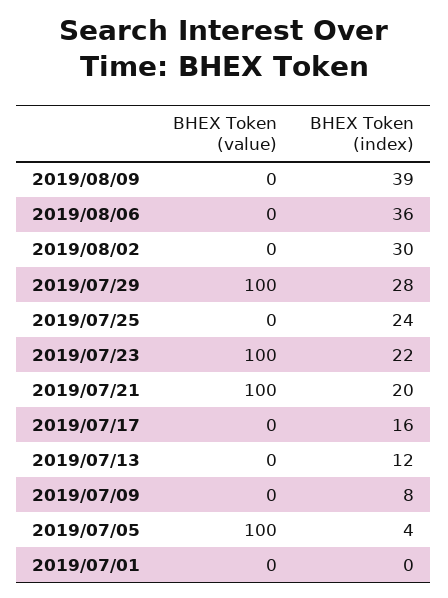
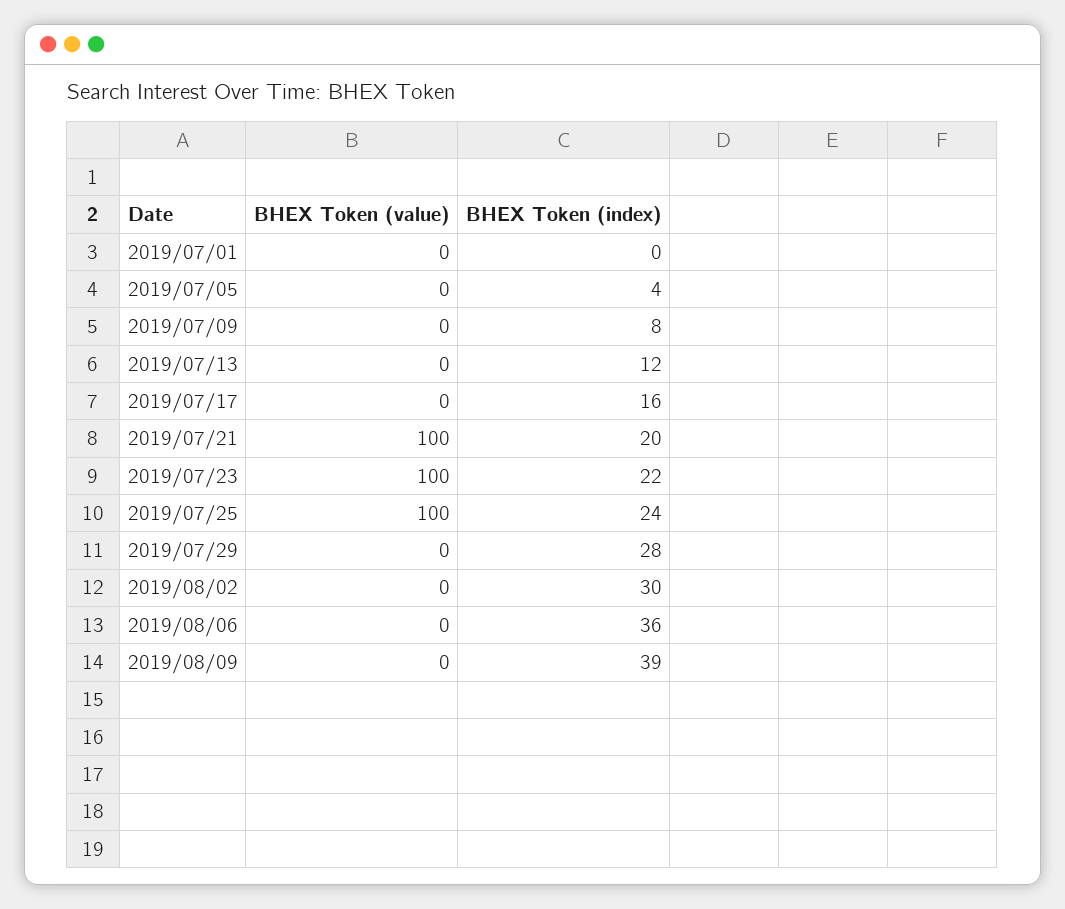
  {
    "BHEX Token (value)": {
      "2019/08/09": 0,
      "2019/08/06": 0,
      "2019/08/02": 0,
-     "2019/07/29": 100,
+     "2019/07/29": 0,
-     "2019/07/25": 0,
+     "2019/07/25": 100,
      "2019/07/23": 100,
      "2019/07/21": 100,
      "2019/07/17": 0,
      "2019/07/13": 0,
      "2019/07/09": 0,
-     "2019/07/05": 100,
+     "2019/07/05": 0,
      "2019/07/01": 0
    },
    "BHEX Token (index)": {
      "2019/08/09": 39,
      "2019/08/06": 36,
      "2019/08/02": 30,
      "2019/07/29": 28,
      "2019/07/25": 24,
      "2019/07/23": 22,
      "2019/07/21": 20,
      "2019/07/17": 16,
      "2019/07/13": 12,
      "2019/07/09": 8,
      "2019/07/05": 4,
      "2019/07/01": 0
    }
  }

